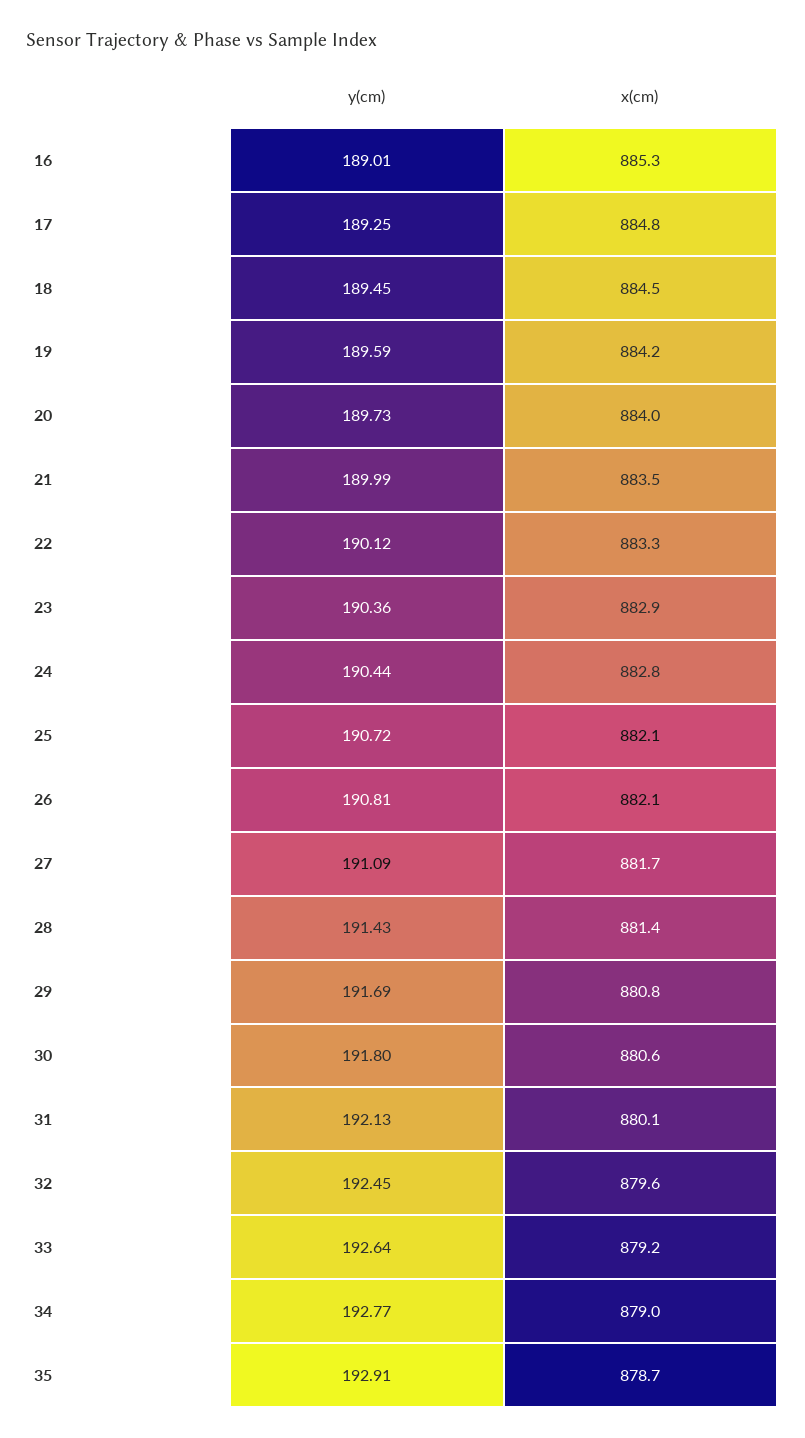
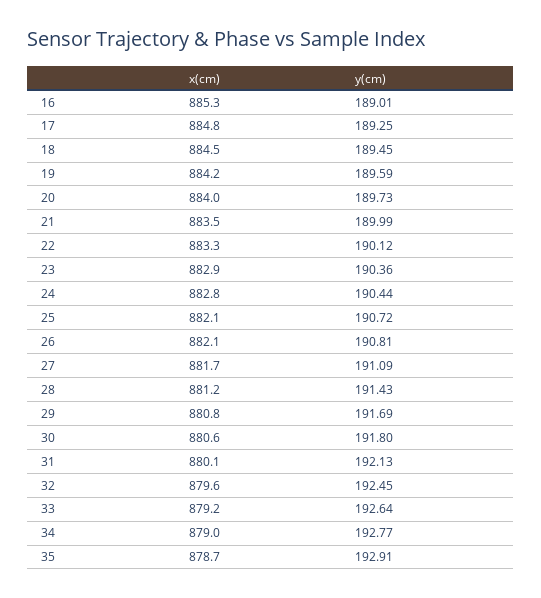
  {
    "y(cm)": {
      "16": 189.01,
      "17": 189.25,
      "18": 189.45,
      "19": 189.59,
      "20": 189.73,
      "21": 189.99,
      "22": 190.12,
      "23": 190.36,
      "24": 190.44,
      "25": 190.72,
      "26": 190.81,
      "27": 191.09,
      "28": 191.43,
      "29": 191.69,
      "30": 191.8,
      "31": 192.13,
      "32": 192.45,
      "33": 192.64,
      "34": 192.77,
      "35": 192.91
    },
    "x(cm)": {
      "16": 885.3,
      "17": 884.8,
      "18": 884.5,
      "19": 884.2,
      "20": 884,
      "21": 883.5,
      "22": 883.3,
      "23": 882.9,
      "24": 882.8,
      "25": 882.1,
      "26": 882.1,
      "27": 881.7,
-     "28": 881.4,
+     "28": 881.2,
      "29": 880.8,
      "30": 880.6,
      "31": 880.1,
      "32": 879.6,
      "33": 879.2,
      "34": 879,
      "35": 878.7
    }
  }

